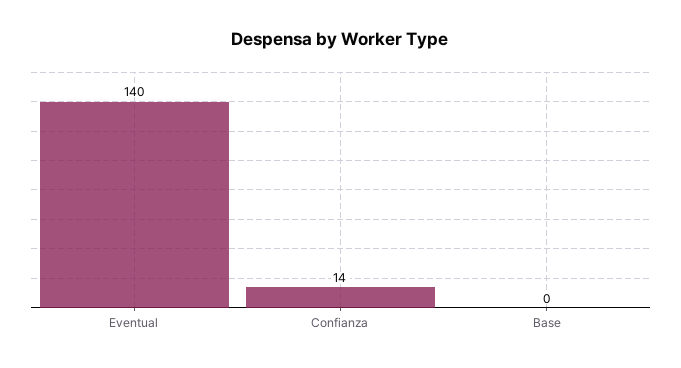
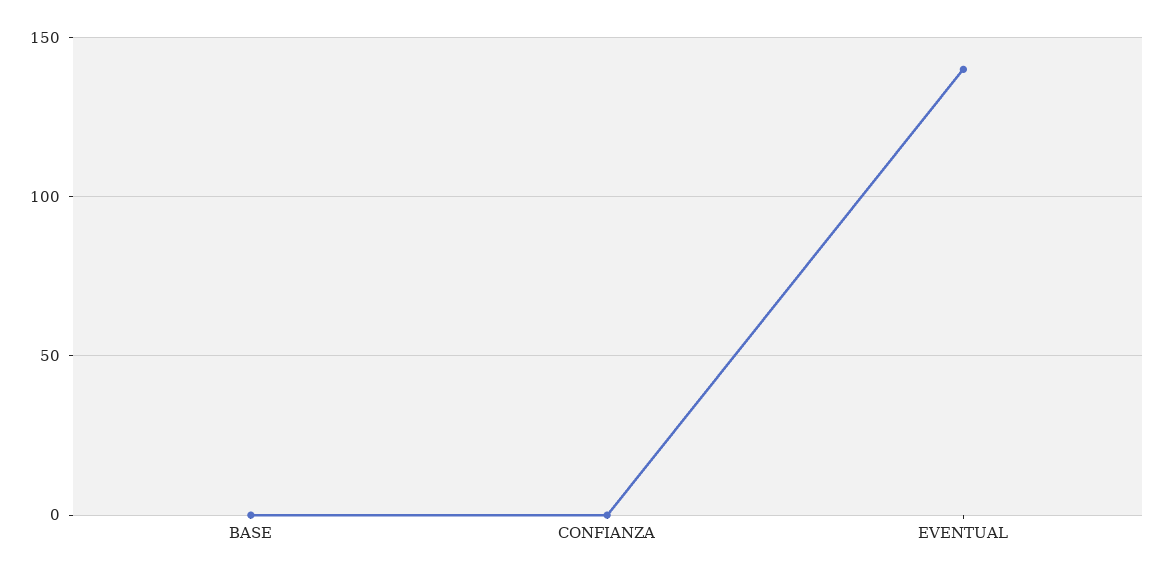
  {
    "Eventual": 140,
-   "Confianza": 14,
+   "Confianza": 0,
    "Base": 0
  }

